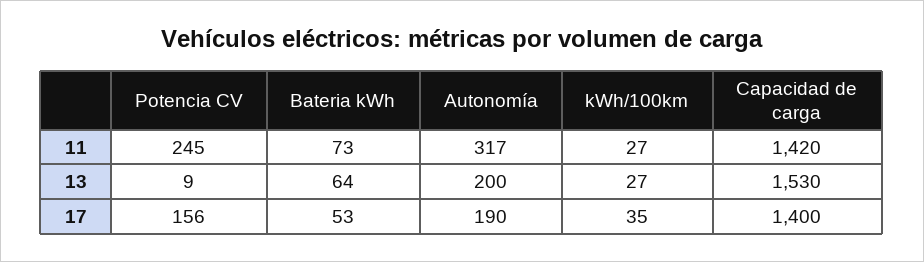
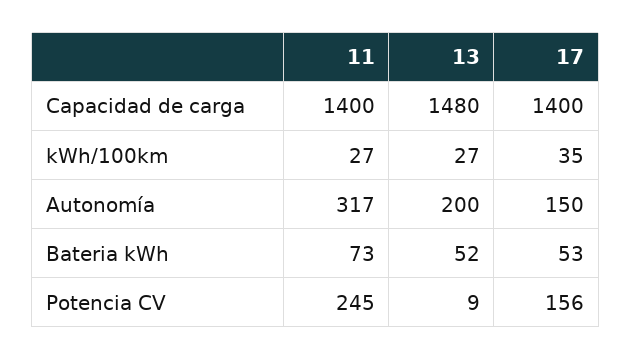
  {
    "Potencia CV": {
      "11": 245,
      "13": 9,
      "17": 156
    },
    "Bateria kWh": {
      "11": 73,
-     "13": 64,
+     "13": 52,
      "17": 53
    },
    "Autonomía": {
      "11": 317,
      "13": 200,
-     "17": 190
+     "17": 150
    },
    "kWh/100km": {
      "11": 27,
      "13": 27,
      "17": 35
    },
    "Capacidad de carga": {
-     "11": 1420,
+     "11": 1400,
-     "13": 1530,
+     "13": 1480,
      "17": 1400
    }
  }

